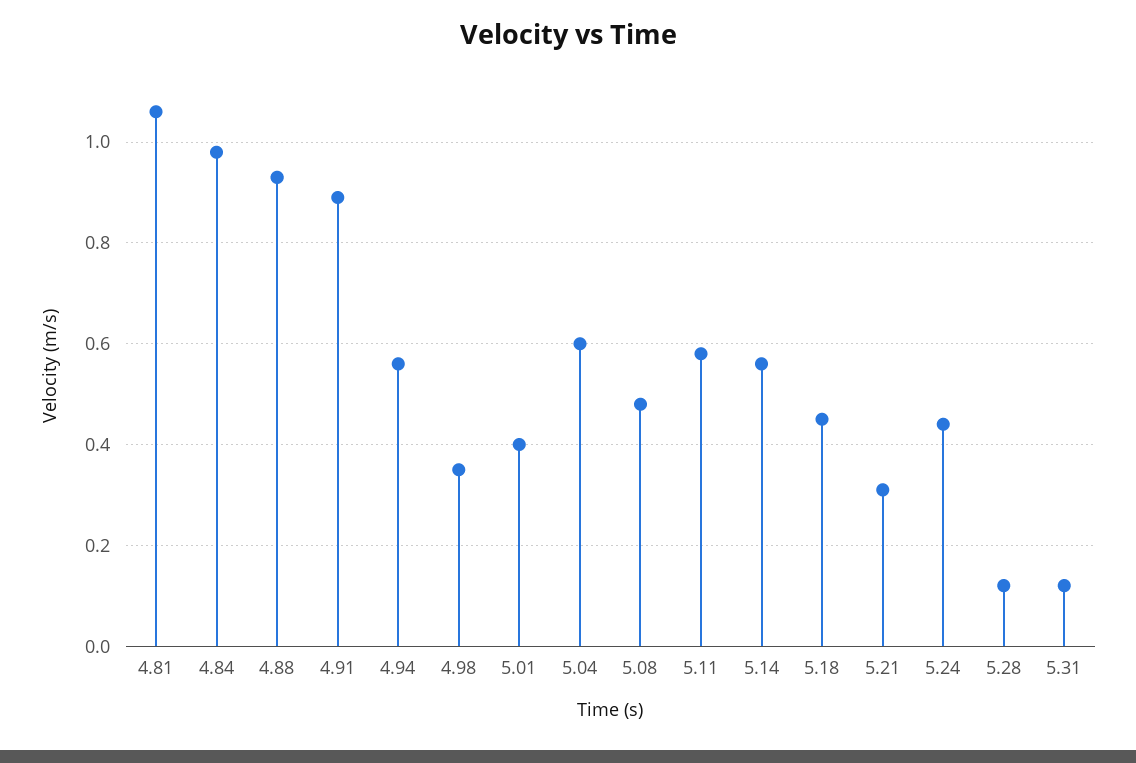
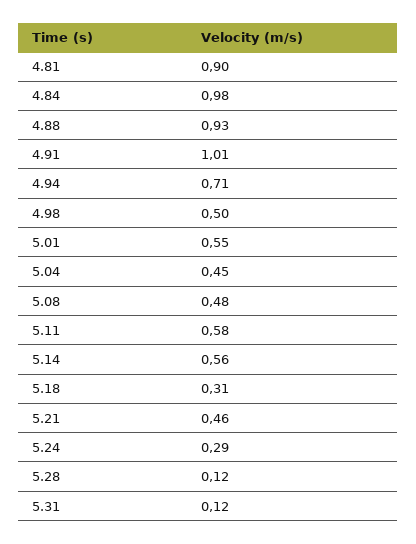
  {
-   "4.81": 1.05,
+   "4.81": 0.9,
    "4.84": 0.98,
    "4.88": 0.93,
-   "4.91": 0.9,
+   "4.91": 1.01,
-   "4.94": 0.55,
+   "4.94": 0.71,
-   "4.98": 0.35,
+   "4.98": 0.5,
-   "5.01": 0.4,
+   "5.01": 0.55,
-   "5.04": 0.6,
+   "5.04": 0.45,
    "5.08": 0.48,
    "5.11": 0.58,
    "5.14": 0.56,
-   "5.18": 0.45,
+   "5.18": 0.31,
-   "5.21": 0.3,
+   "5.21": 0.46,
-   "5.24": 0.45,
+   "5.24": 0.29,
    "5.28": 0.12,
    "5.31": 0.12
  }

